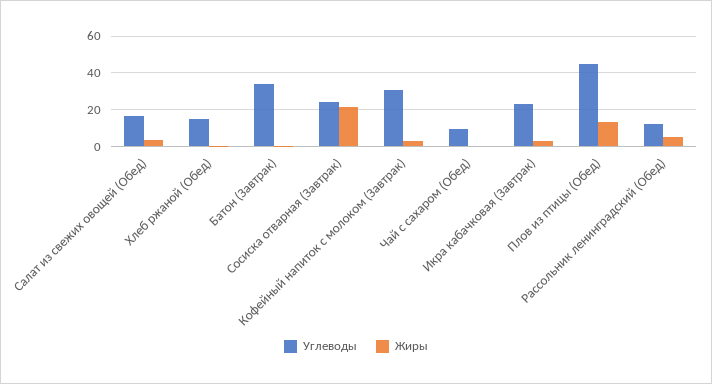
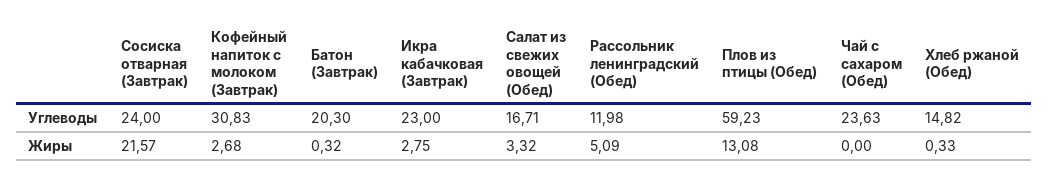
  {
    "Углеводы": {
      "Салат из свежих овощей (Обед)": 16.71,
      "Хлеб ржаной (Обед)": 14.82,
-     "Батон (Завтрак)": 35,
+     "Батон (Завтрак)": 20.3,
      "Сосиска отварная (Завтрак)": 24,
      "Кофейный напиток с молоком (Завтрак)": 30.83,
-     "Чай с сахаром (Обед)": 10,
+     "Чай с сахаром (Обед)": 23.63,
      "Икра кабачковая (Завтрак)": 23,
-     "Плов из птицы (Обед)": 45,
+     "Плов из птицы (Обед)": 59.23,
      "Рассольник ленинградский (Обед)": 11.98
    },
    "Жиры": {
      "Салат из свежих овощей (Обед)": 3.32,
      "Хлеб ржаной (Обед)": 0.33,
      "Батон (Завтрак)": 0.32,
      "Сосиска отварная (Завтрак)": 21.57,
      "Кофейный напиток с молоком (Завтрак)": 2.68,
      "Чай с сахаром (Обед)": 0,
      "Икра кабачковая (Завтрак)": 2.75,
      "Плов из птицы (Обед)": 13.08,
      "Рассольник ленинградский (Обед)": 5.09
    }
  }

